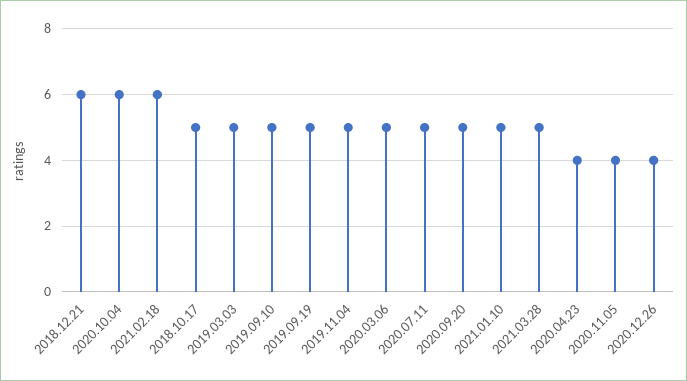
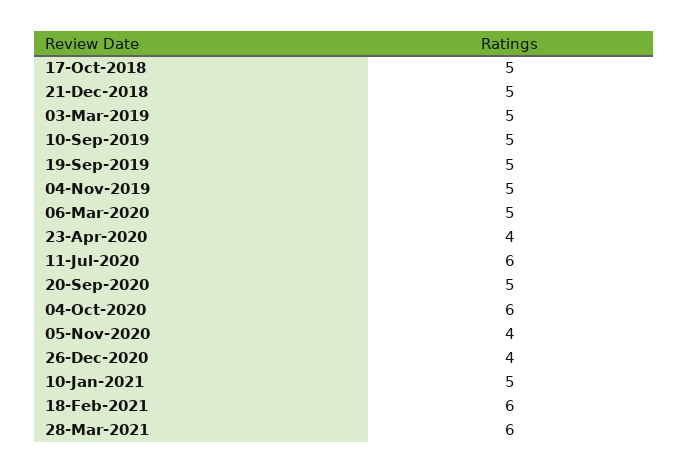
  {
-   "2018.12.21": 6,
+   "2018.12.21": 5,
    "2020.10.04": 6,
    "2021.02.18": 6,
    "2018.10.17": 5,
    "2019.03.03": 5,
    "2019.09.10": 5,
    "2019.09.19": 5,
    "2019.11.04": 5,
    "2020.03.06": 5,
-   "2020.07.11": 5,
+   "2020.07.11": 6,
    "2020.09.20": 5,
    "2021.01.10": 5,
-   "2021.03.28": 5,
+   "2021.03.28": 6,
    "2020.04.23": 4,
    "2020.11.05": 4,
    "2020.12.26": 4
  }

